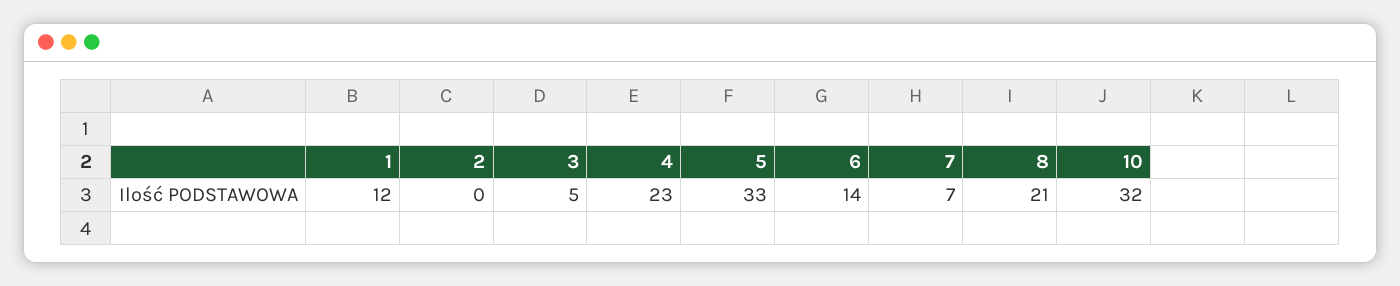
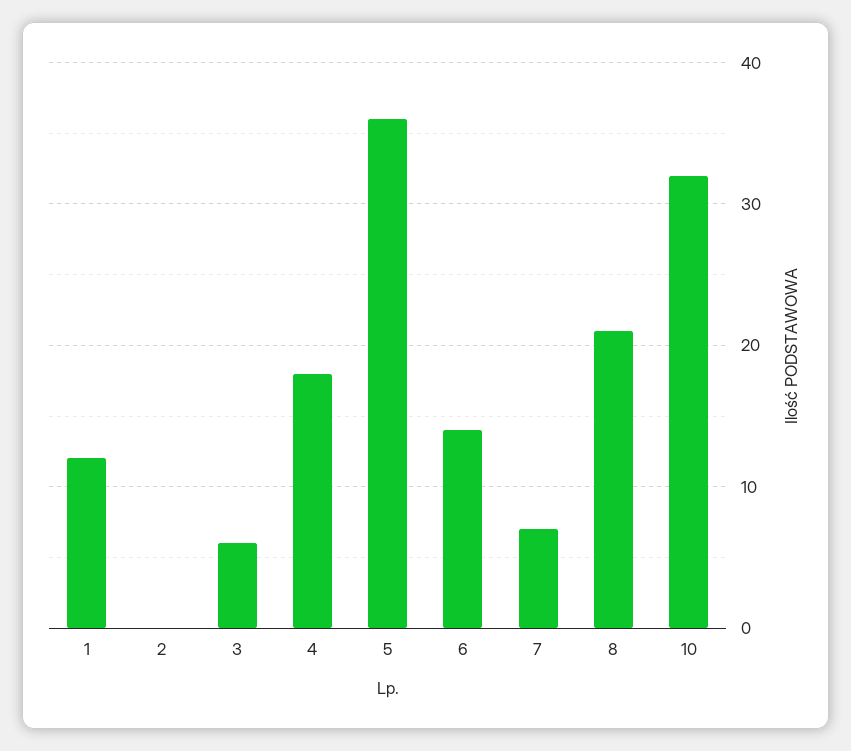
  {
    "1": 12,
    "2": 0,
-   "3": 5,
+   "3": 6,
-   "4": 23,
+   "4": 18,
-   "5": 33,
+   "5": 36,
    "6": 14,
    "7": 7,
    "8": 21,
    "10": 32
  }

